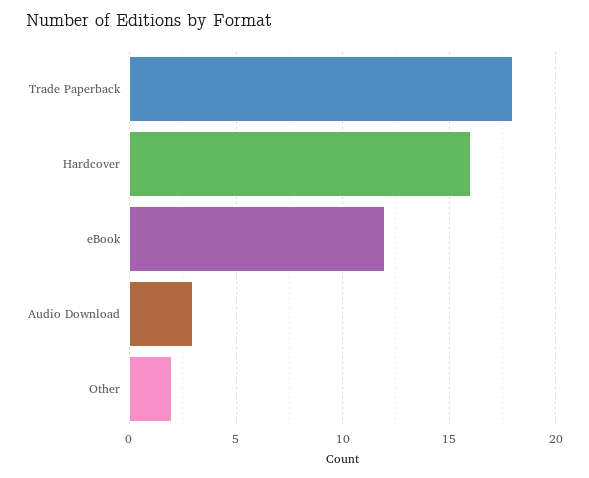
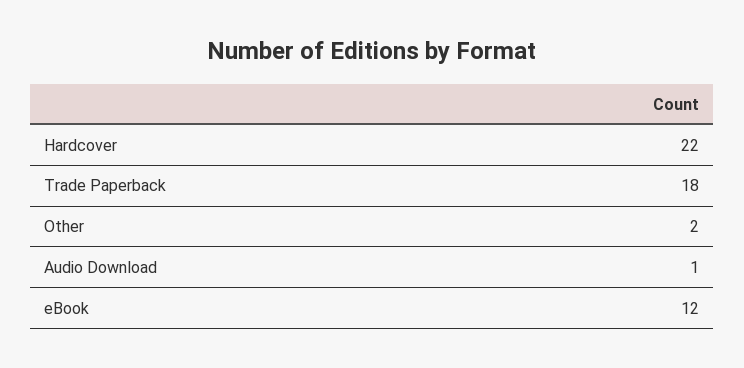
  {
    "Trade Paperback": 18,
-   "Hardcover": 16,
+   "Hardcover": 22,
    "eBook": 12,
-   "Audio Download": 3,
+   "Audio Download": 1,
    "Other": 2
  }

